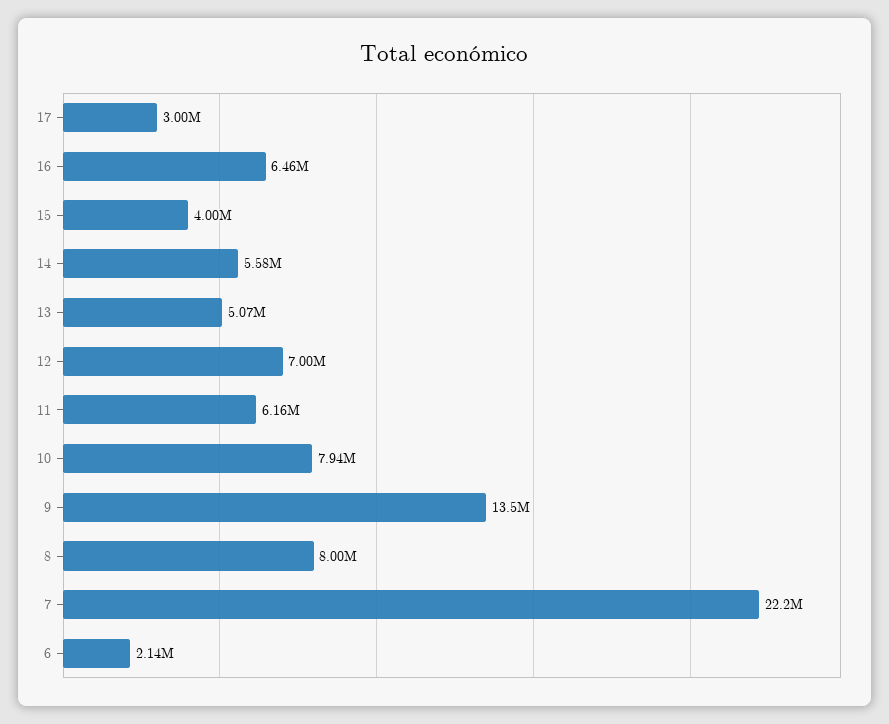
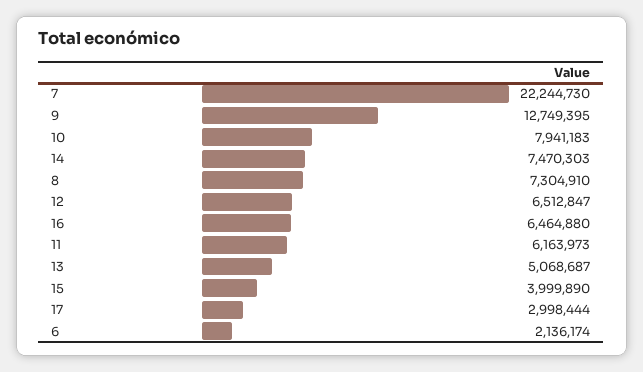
  {
    "17": 2998444,
    "16": 6464880,
    "15": 3999890,
-   "14": 5580000,
+   "14": 7470303,
    "13": 5068687,
-   "12": 7000000,
+   "12": 6512847,
    "11": 6163973,
    "10": 7941183,
-   "9": 13500000,
+   "9": 12749395,
-   "8": 8000000,
+   "8": 7304910,
    "7": 22244730,
    "6": 2136174
  }

